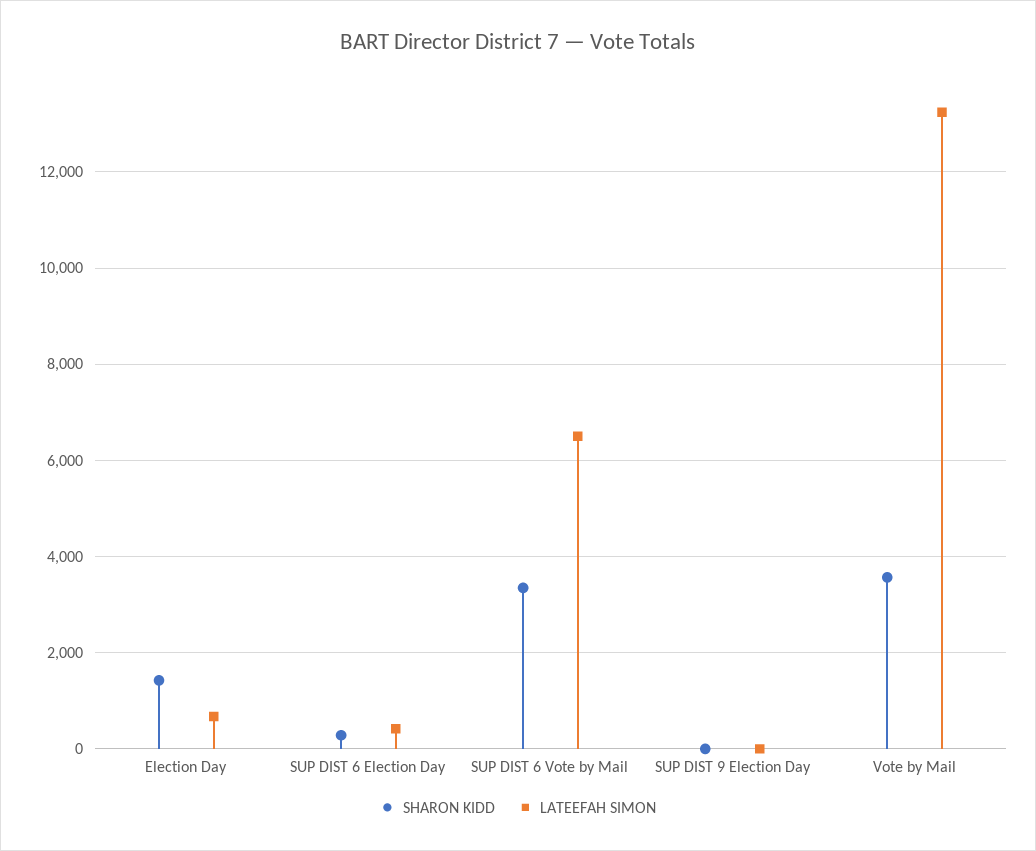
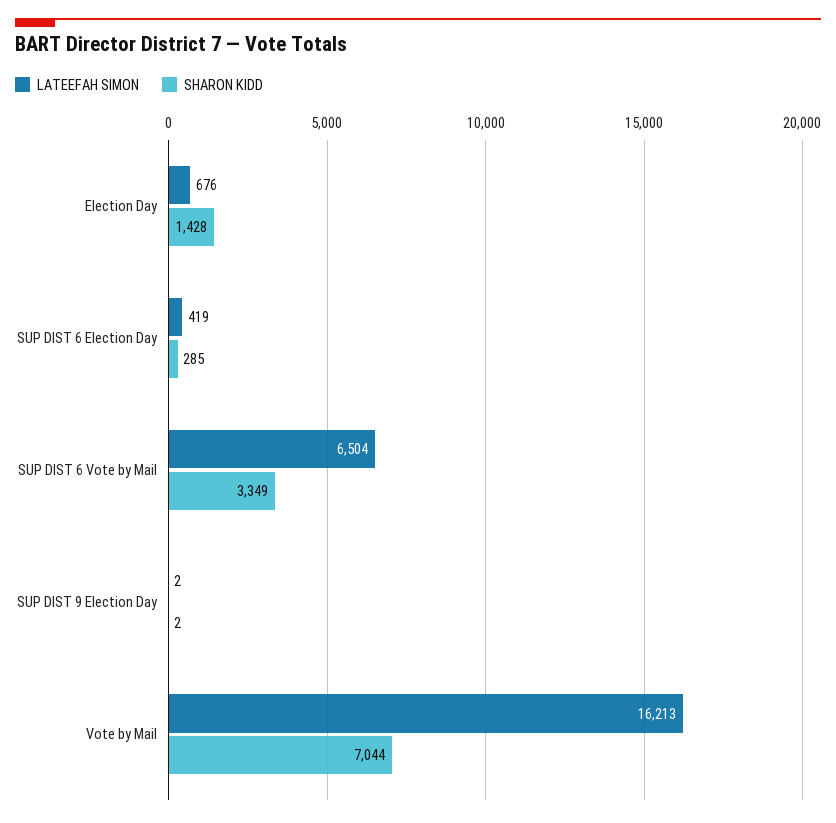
  {
    "SHARON KIDD": {
      "Election Day": 1428,
      "SUP DIST 6 Election Day": 285,
      "SUP DIST 6 Vote by Mail": 3349,
      "SUP DIST 9 Election Day": 2,
-     "Vote by Mail": 3600
+     "Vote by Mail": 7044
    },
    "LATEEFAH SIMON": {
      "Election Day": 676,
      "SUP DIST 6 Election Day": 419,
      "SUP DIST 6 Vote by Mail": 6504,
      "SUP DIST 9 Election Day": 2,
-     "Vote by Mail": 13200
+     "Vote by Mail": 16213
    }
  }

